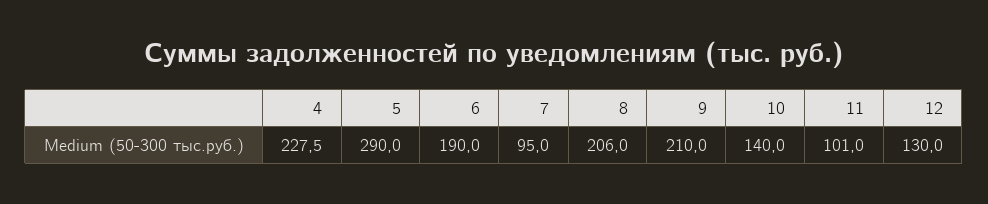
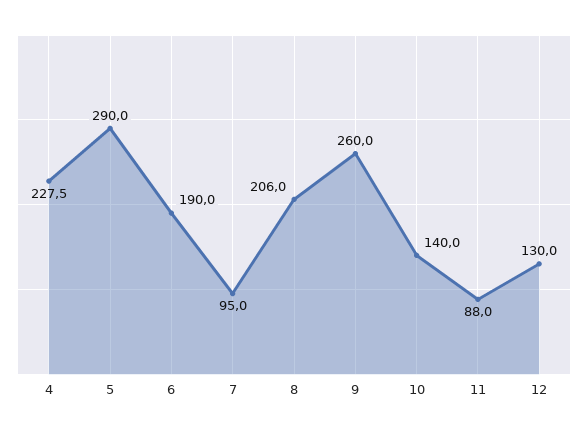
  {
    "4": 227.5,
    "5": 290,
    "6": 190,
    "7": 95,
    "8": 206,
-   "9": 210,
+   "9": 260,
    "10": 140,
-   "11": 101,
+   "11": 88,
    "12": 130
  }

